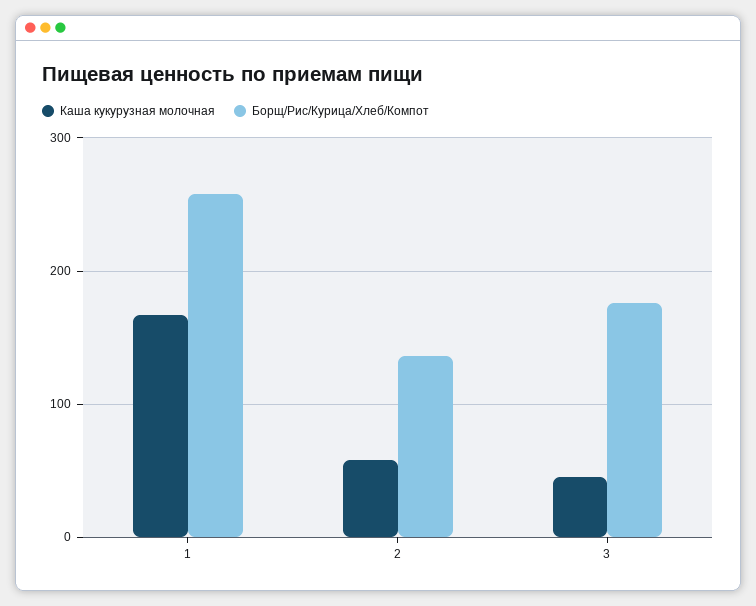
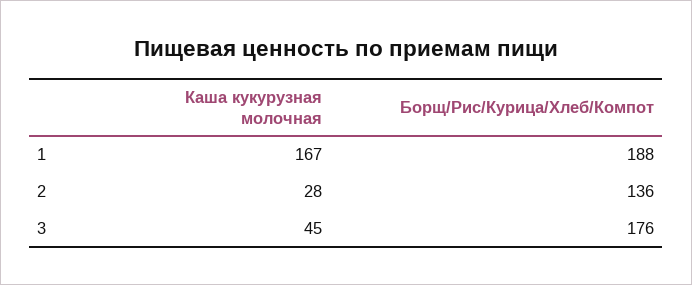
  {
    "Каша кукурузная молочная": {
      "1": 167,
-     "2": 60,
+     "2": 28,
      "3": 45
    },
    "Борщ/Рис/Курица/Хлеб/Компот": {
-     "1": 260,
+     "1": 188,
      "2": 136,
      "3": 176
    }
  }

